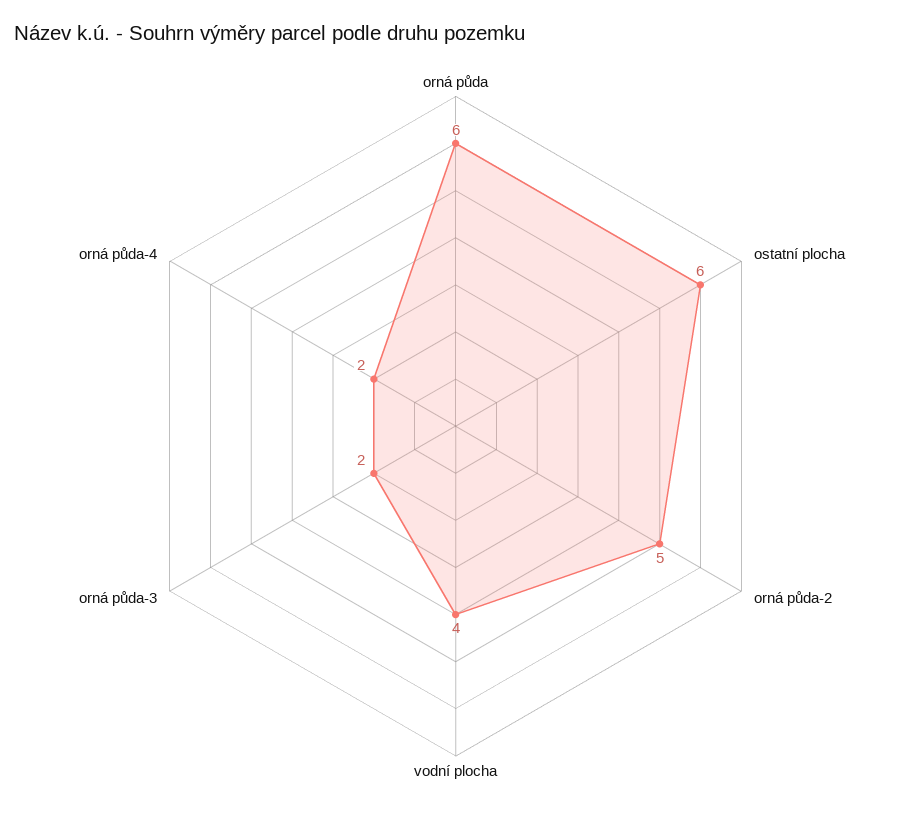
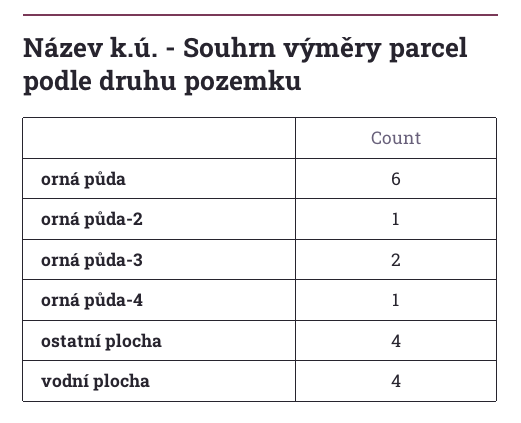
  {
    "orná půda": 6,
-   "ostatní plocha": 6,
+   "ostatní plocha": 4,
-   "orná půda-2": 5,
+   "orná půda-2": 1,
    "vodní plocha": 4,
    "orná půda-3": 2,
-   "orná půda-4": 2
+   "orná půda-4": 1
  }

